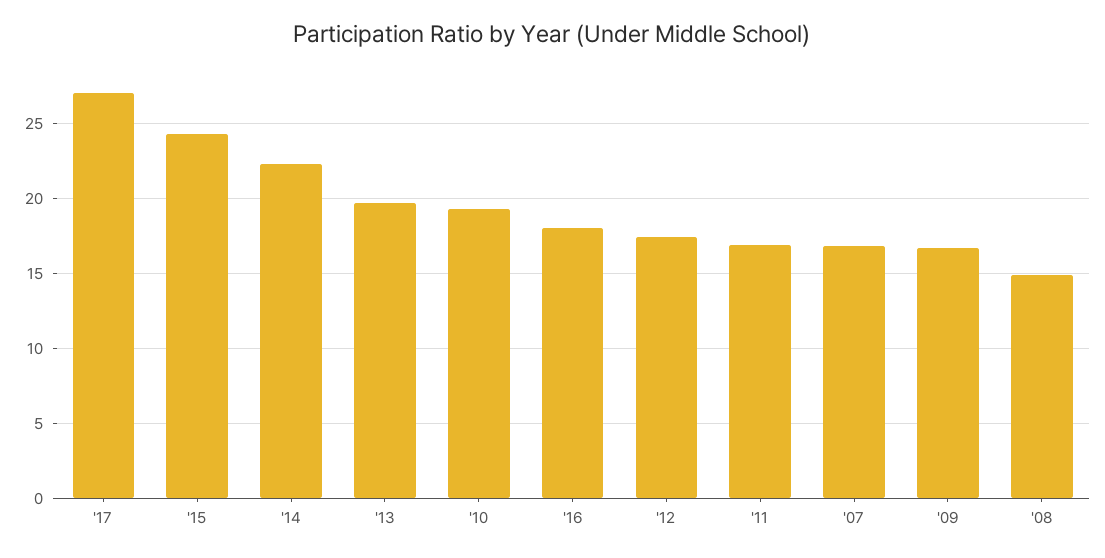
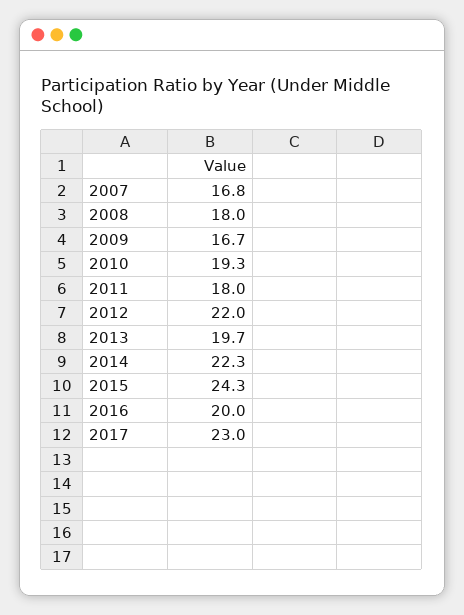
  {
-   "'17": 27,
+   "'17": 23,
    "'15": 24.3,
    "'14": 22.3,
    "'13": 19.7,
    "'10": 19.3,
-   "'16": 18,
+   "'16": 20,
-   "'12": 17.5,
+   "'12": 22,
-   "'11": 17,
+   "'11": 18,
    "'07": 16.8,
    "'09": 16.7,
-   "'08": 15
+   "'08": 18
  }

